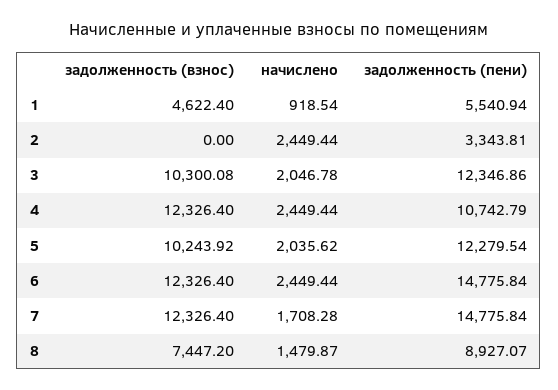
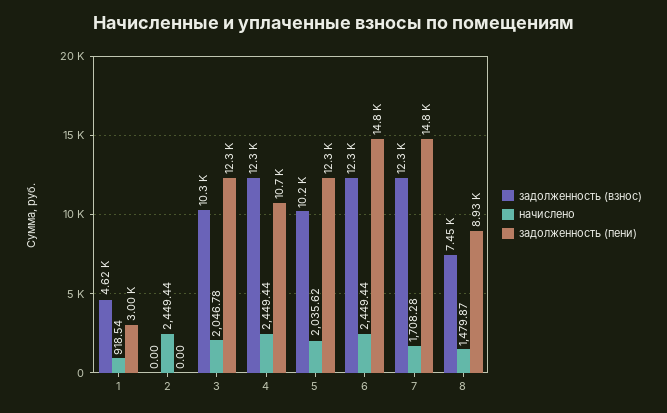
  {
    "задолженность (взнос)": {
      "1": 4622.4,
      "2": 0,
      "3": 10300.08,
      "4": 12326.4,
      "5": 10243.92,
      "6": 12326.4,
      "7": 12326.4,
      "8": 7447.2
    },
    "начислено": {
      "1": 918.54,
      "2": 2449.44,
      "3": 2046.78,
      "4": 2449.44,
      "5": 2035.62,
      "6": 2449.44,
      "7": 1708.28,
      "8": 1479.87
    },
    "задолженность (пени)": {
-     "1": 5540.94,
+     "1": 3000,
-     "2": 3343.81,
+     "2": 0,
      "3": 12346.86,
      "4": 10742.79,
      "5": 12279.54,
      "6": 14775.84,
      "7": 14775.84,
      "8": 8927.07
    }
  }

